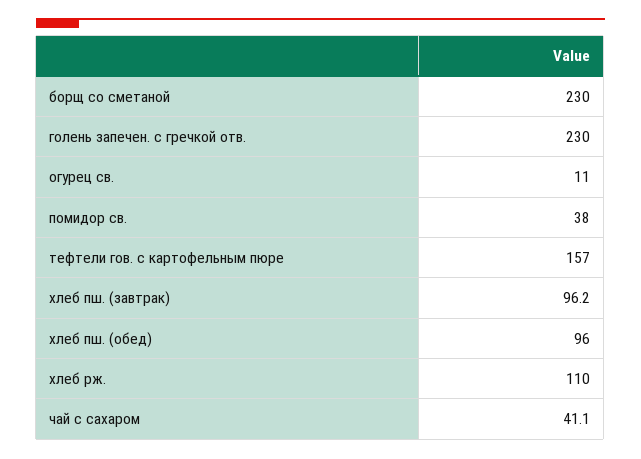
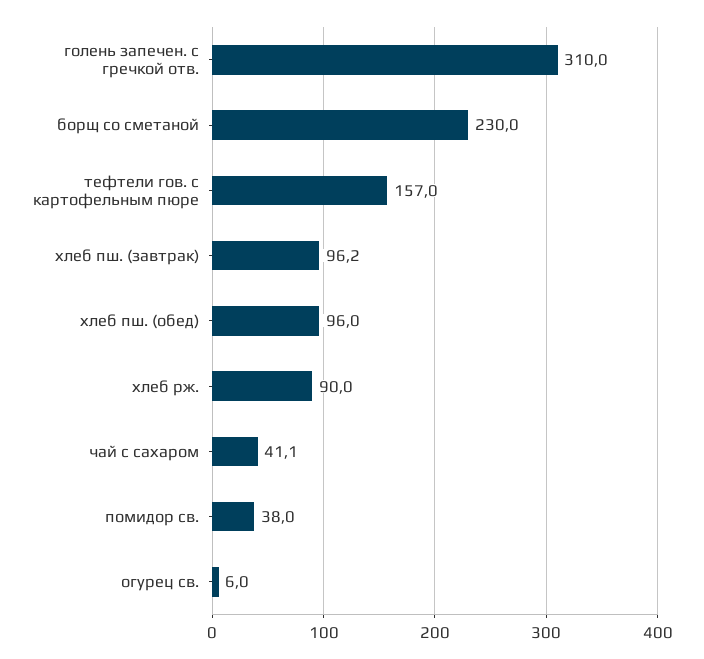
  {
    "борщ со сметаной": 230,
-   "голень запечен. с гречкой отв.": 230,
+   "голень запечен. с гречкой отв.": 310,
-   "огурец св.": 11,
+   "огурец св.": 6,
    "помидор св.": 38,
    "тефтели гов. с картофельным пюре": 157,
    "хлеб пш. (завтрак)": 96.2,
    "хлеб пш. (обед)": 96,
-   "хлеб рж.": 110,
+   "хлеб рж.": 90,
    "чай с сахаром": 41.1
  }

